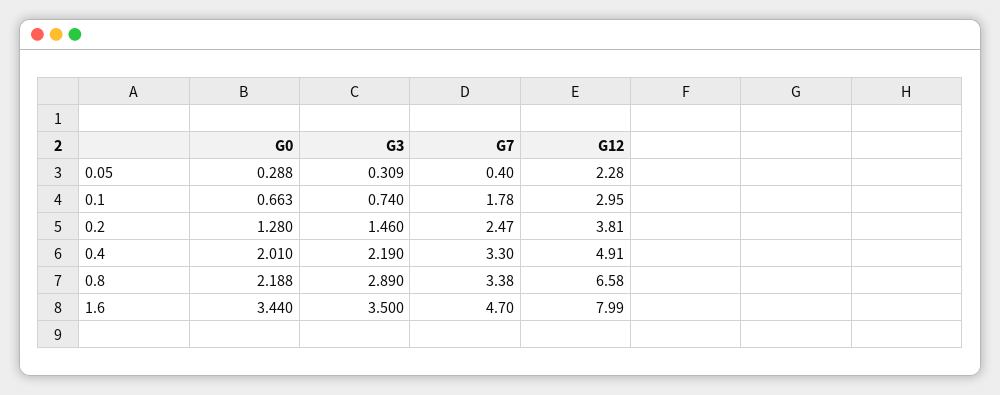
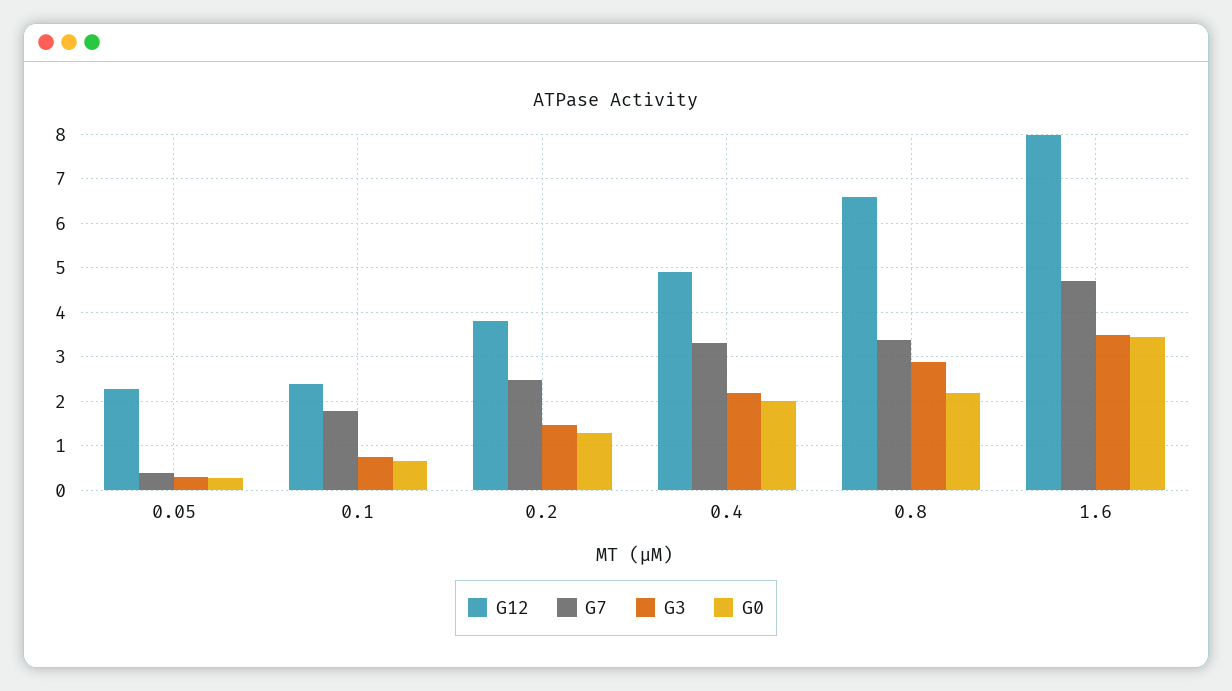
  {
    "G0": {
      "0.05": 0.288,
      "0.1": 0.663,
      "0.2": 1.28,
      "0.4": 2.01,
      "0.8": 2.188,
      "1.6": 3.44
    },
    "G3": {
      "0.05": 0.309,
      "0.1": 0.74,
      "0.2": 1.46,
      "0.4": 2.19,
      "0.8": 2.89,
      "1.6": 3.5
    },
    "G7": {
      "0.05": 0.4,
      "0.1": 1.78,
      "0.2": 2.47,
      "0.4": 3.3,
      "0.8": 3.38,
      "1.6": 4.7
    },
    "G12": {
      "0.05": 2.28,
-     "0.1": 2.95,
+     "0.1": 2.4,
      "0.2": 3.81,
      "0.4": 4.91,
      "0.8": 6.58,
      "1.6": 7.99
    }
  }

